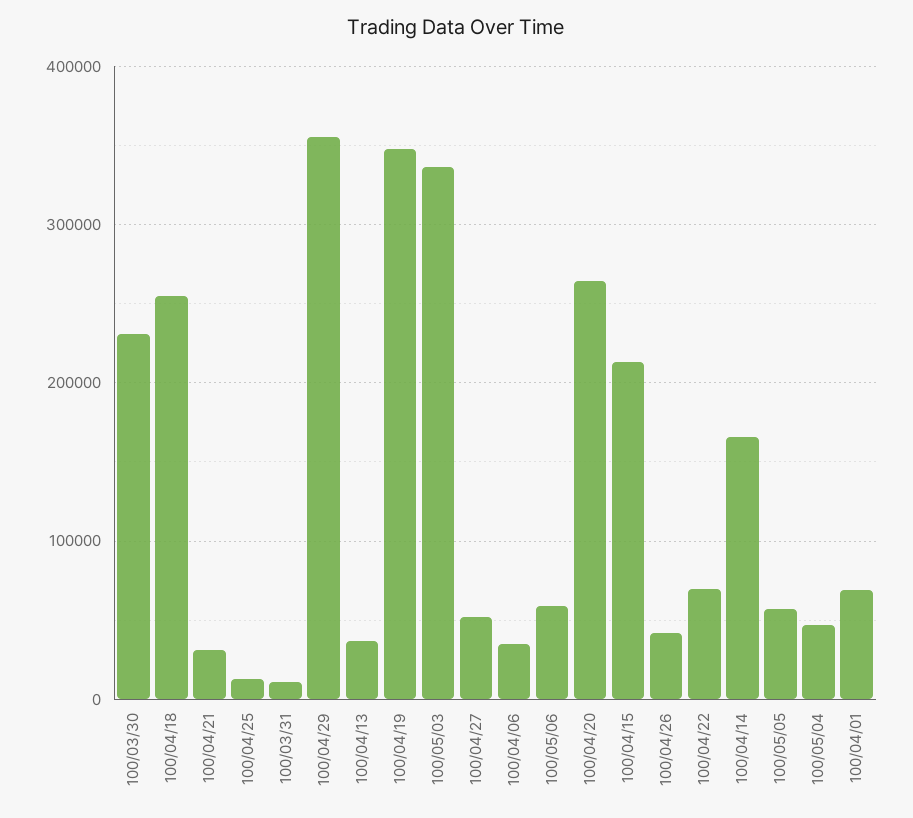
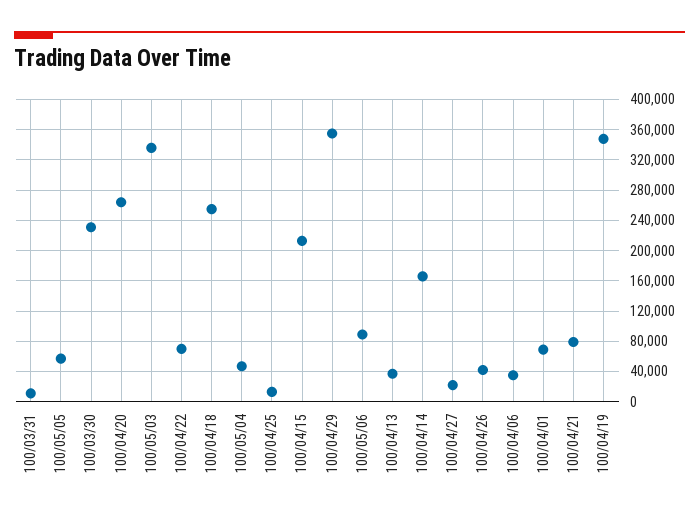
  {
    "100/03/30": 230000,
    "100/04/18": 260000,
-   "100/04/21": 30000,
+   "100/04/21": 80000,
    "100/04/25": 10000,
    "100/03/31": 10000,
    "100/04/29": 360000,
    "100/04/13": 40000,
    "100/04/19": 350000,
    "100/05/03": 340000,
-   "100/04/27": 50000,
+   "100/04/27": 20000,
    "100/04/06": 40000,
-   "100/05/06": 60000,
+   "100/05/06": 90000,
    "100/04/20": 260000,
    "100/04/15": 210000,
    "100/04/26": 40000,
    "100/04/22": 70000,
    "100/04/14": 170000,
    "100/05/05": 60000,
    "100/05/04": 50000,
    "100/04/01": 70000
  }

